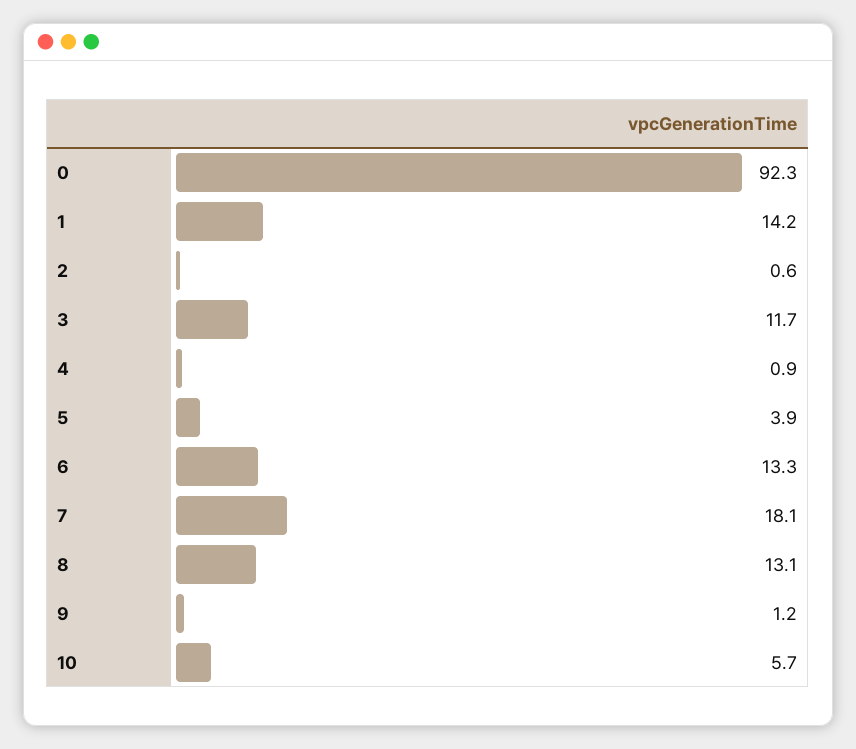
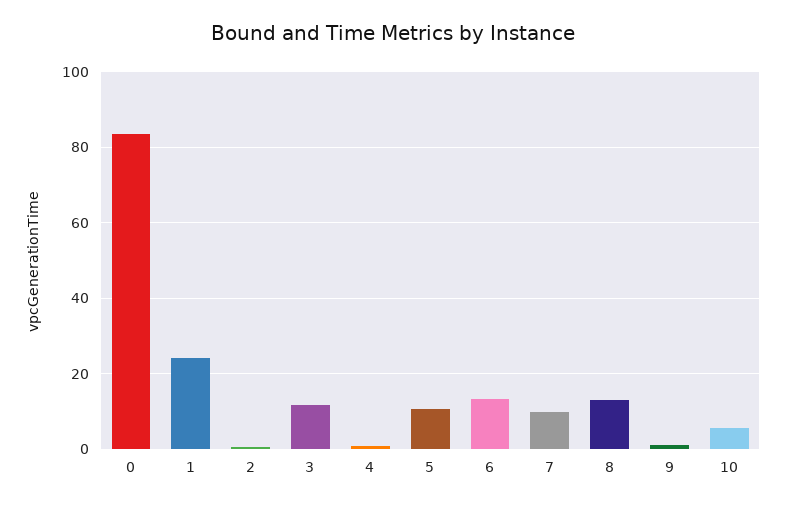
  {
-   "0": 92.3,
+   "0": 84,
-   "1": 14.2,
+   "1": 24,
    "2": 0.6,
    "3": 11.7,
    "4": 0.9,
-   "5": 3.9,
+   "5": 10,
    "6": 13.3,
-   "7": 18.1,
+   "7": 10,
    "8": 13.1,
    "9": 1.2,
    "10": 5.7
  }

